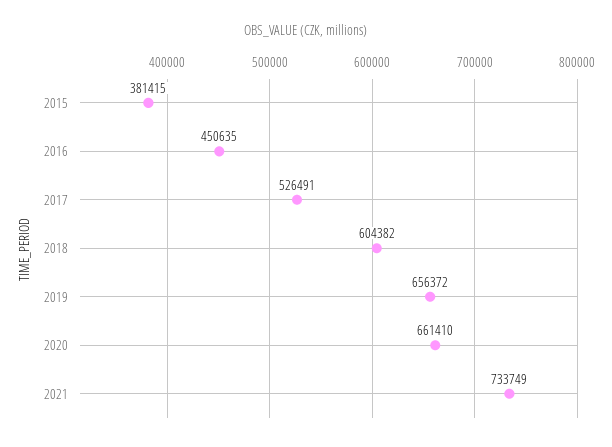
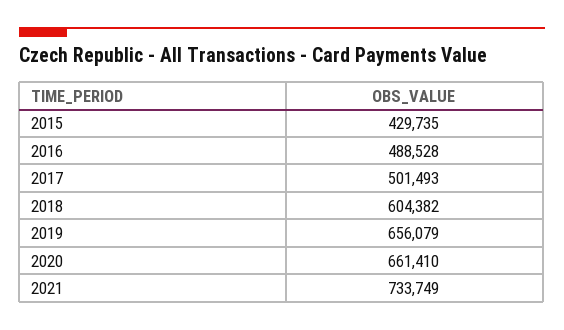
  {
-   "2015": 381415,
+   "2015": 429735,
-   "2016": 450635,
+   "2016": 488528,
-   "2017": 526491,
+   "2017": 501493,
    "2018": 604382,
-   "2019": 656372,
+   "2019": 656079,
    "2020": 661410,
    "2021": 733749
  }

